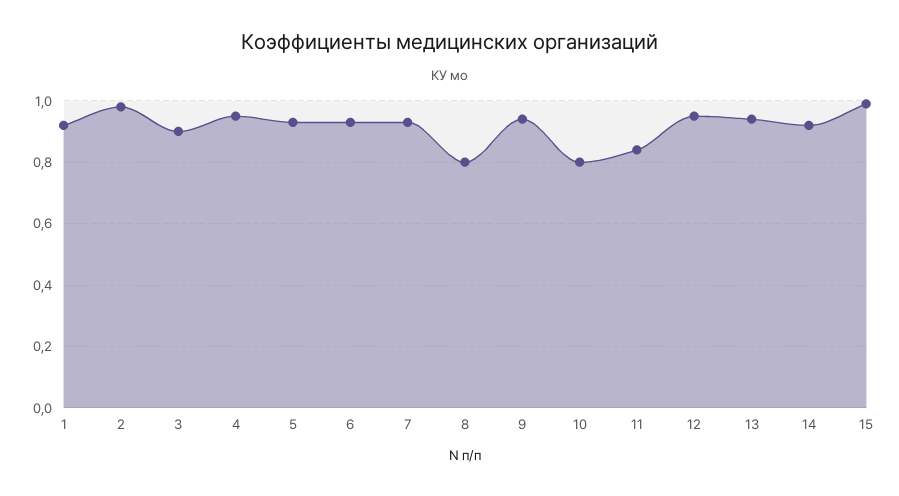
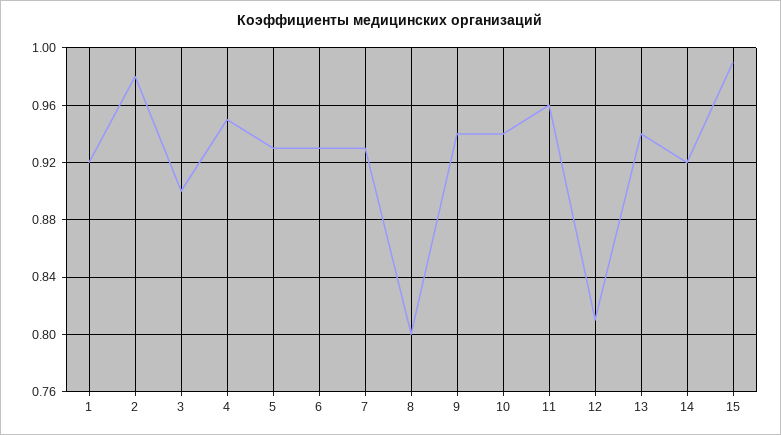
  {
    "1": 0.92,
    "2": 0.98,
    "3": 0.9,
    "4": 0.95,
    "5": 0.93,
    "6": 0.93,
    "7": 0.93,
    "8": 0.8,
    "9": 0.94,
-   "10": 0.8,
+   "10": 0.94,
-   "11": 0.85,
+   "11": 0.96,
-   "12": 0.95,
+   "12": 0.81,
    "13": 0.94,
    "14": 0.92,
    "15": 0.99
  }

